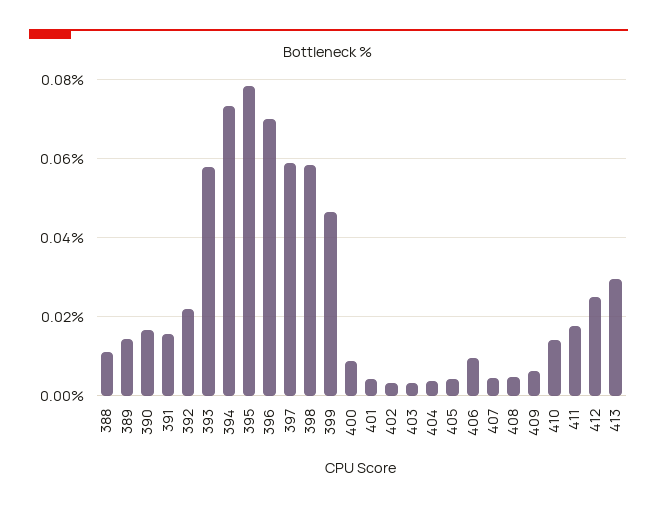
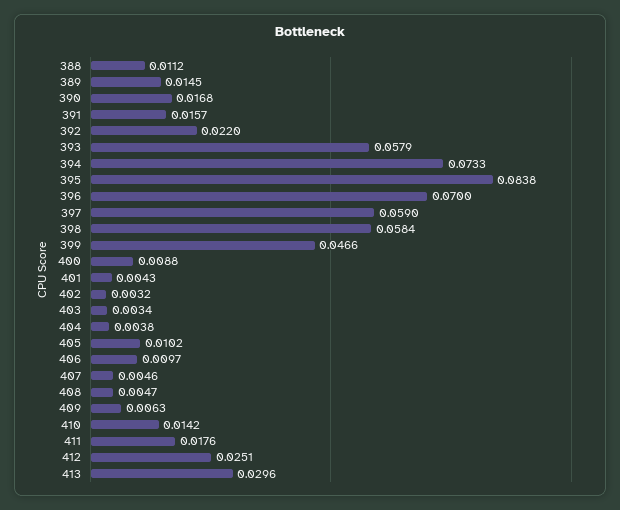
  {
    "388": 0.0112,
    "389": 0.0145,
    "390": 0.0168,
    "391": 0.0157,
    "392": 0.022,
    "393": 0.0579,
    "394": 0.0733,
-   "395": 0.078,
+   "395": 0.0838,
    "396": 0.07,
    "397": 0.059,
    "398": 0.0584,
    "399": 0.0466,
    "400": 0.0088,
    "401": 0.0043,
    "402": 0.0032,
    "403": 0.0034,
    "404": 0.0038,
-   "405": 0.004,
+   "405": 0.0102,
    "406": 0.0097,
    "407": 0.0046,
    "408": 0.0047,
    "409": 0.0063,
    "410": 0.0142,
    "411": 0.0176,
    "412": 0.0251,
    "413": 0.0296
  }

